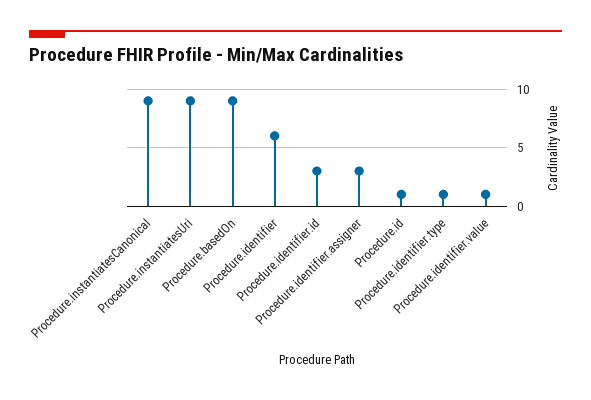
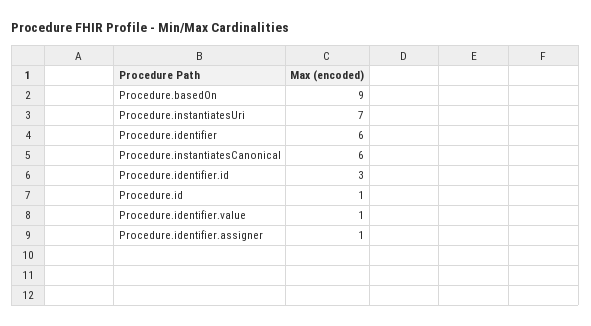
  {
-   "Procedure.instantiatesCanonical": 9,
+   "Procedure.instantiatesCanonical": 6,
-   "Procedure.instantiatesUri": 9,
+   "Procedure.instantiatesUri": 7,
    "Procedure.basedOn": 9,
    "Procedure.identifier": 6,
    "Procedure.identifier.id": 3,
-   "Procedure.identifier.assigner": 3,
+   "Procedure.identifier.assigner": 1,
    "Procedure.id": 1,
-   "Procedure.identifier.type": 1,
    "Procedure.identifier.value": 1
  }

